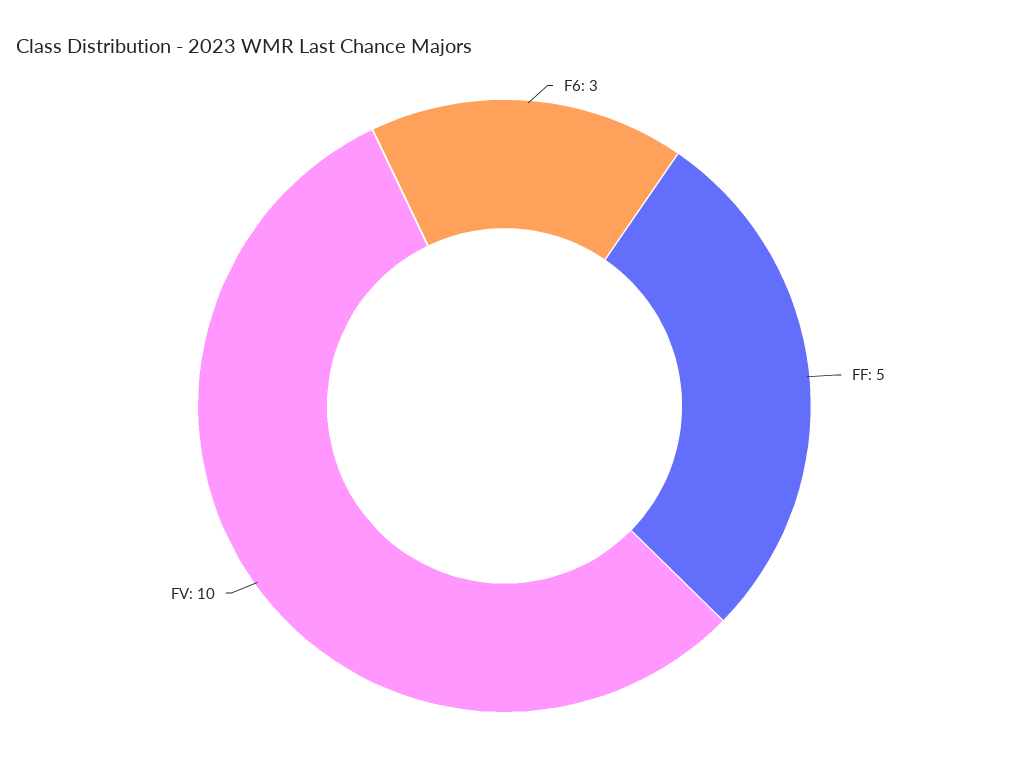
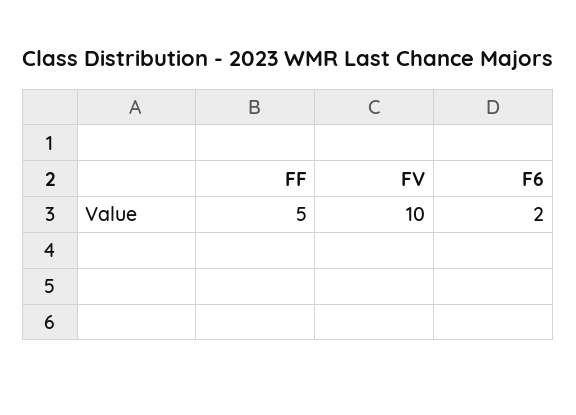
  {
-   "F6": 3,
+   "F6": 2,
    "FF": 5,
    "FV": 10
  }

